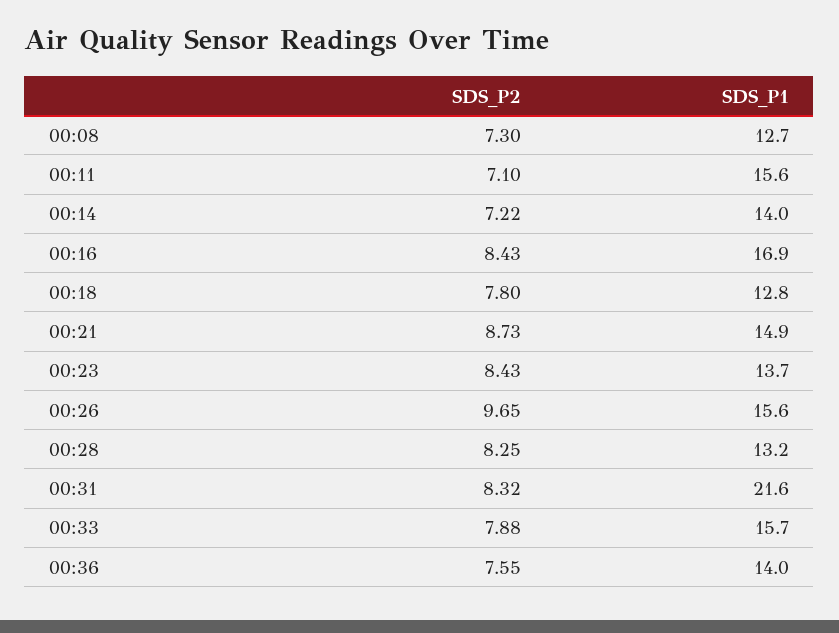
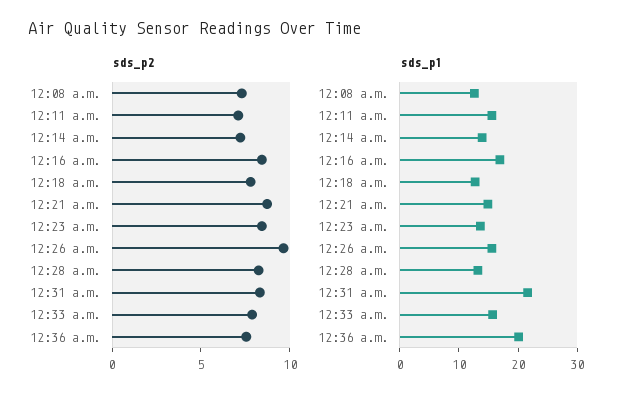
  {
    "SDS_P2": {
      "00:08": 7.3,
      "00:11": 7.1,
      "00:14": 7.22,
      "00:16": 8.43,
      "00:18": 7.8,
      "00:21": 8.73,
      "00:23": 8.43,
      "00:26": 9.65,
      "00:28": 8.25,
      "00:31": 8.32,
      "00:33": 7.88,
      "00:36": 7.55
    },
    "SDS_P1": {
      "00:08": 12.7,
      "00:11": 15.6,
      "00:14": 14,
      "00:16": 16.9,
      "00:18": 12.8,
      "00:21": 14.9,
      "00:23": 13.7,
      "00:26": 15.6,
      "00:28": 13.2,
      "00:31": 21.6,
      "00:33": 15.7,
-     "00:36": 14
+     "00:36": 20
    }
  }

